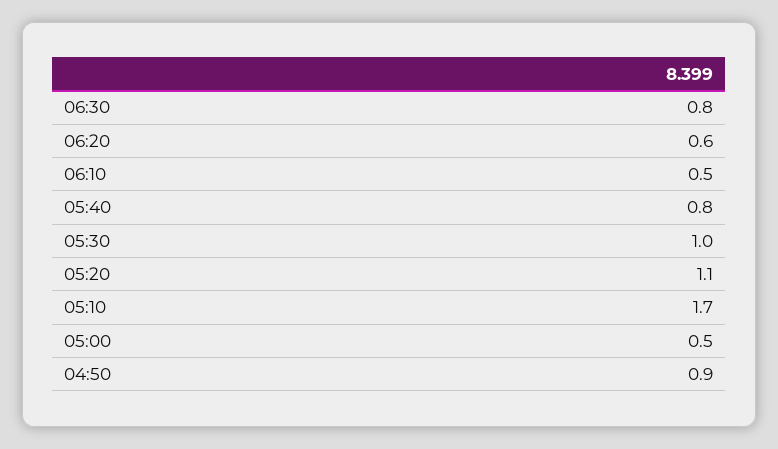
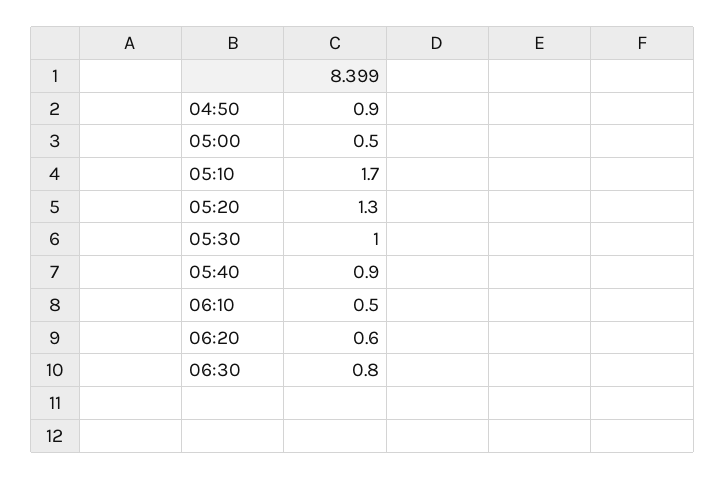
  {
    "06:30": 0.8,
    "06:20": 0.6,
    "06:10": 0.5,
-   "05:40": 0.8,
+   "05:40": 0.9,
    "05:30": 1,
-   "05:20": 1.1,
+   "05:20": 1.3,
    "05:10": 1.7,
    "05:00": 0.5,
    "04:50": 0.9
  }

